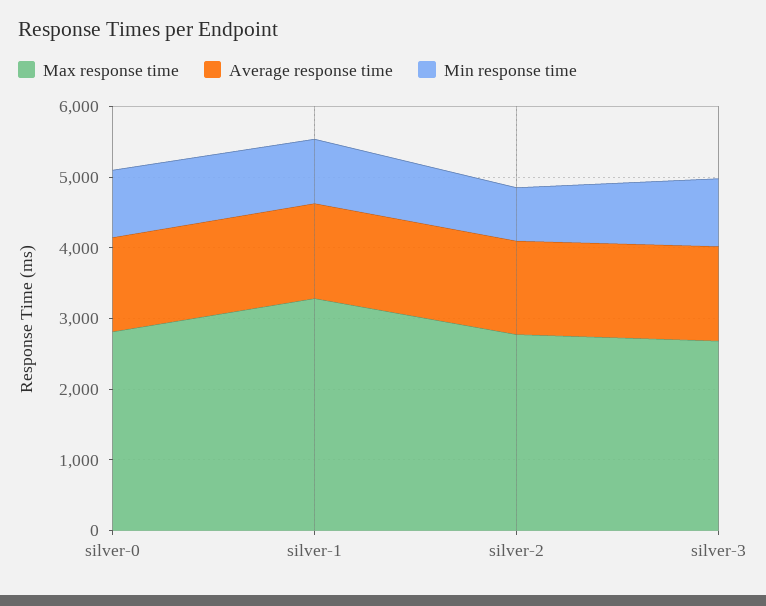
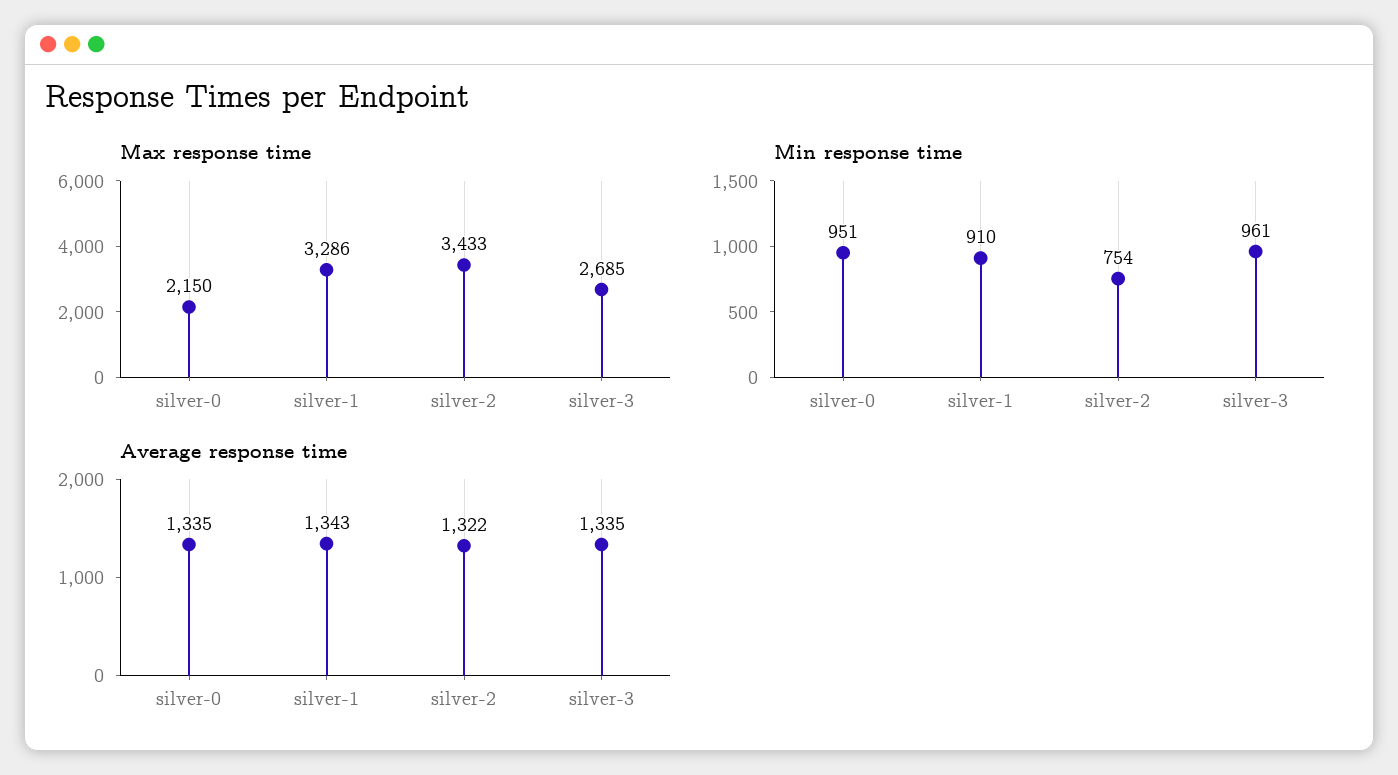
  {
    "Max response time": {
-     "silver-0": 2800,
+     "silver-0": 2150,
      "silver-1": 3286,
-     "silver-2": 2800,
+     "silver-2": 3433,
      "silver-3": 2685
    },
    "Average response time": {
      "silver-0": 1335,
      "silver-1": 1343,
      "silver-2": 1322,
      "silver-3": 1335
    },
    "Min response time": {
      "silver-0": 951,
      "silver-1": 910,
      "silver-2": 754,
      "silver-3": 961
    }
  }

